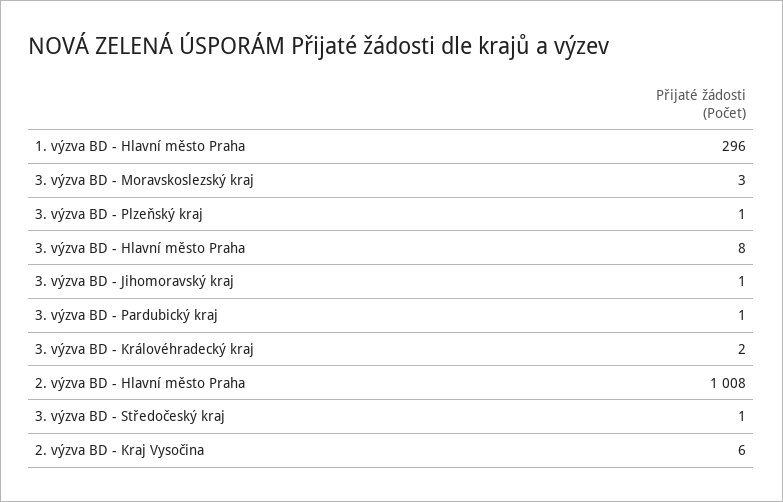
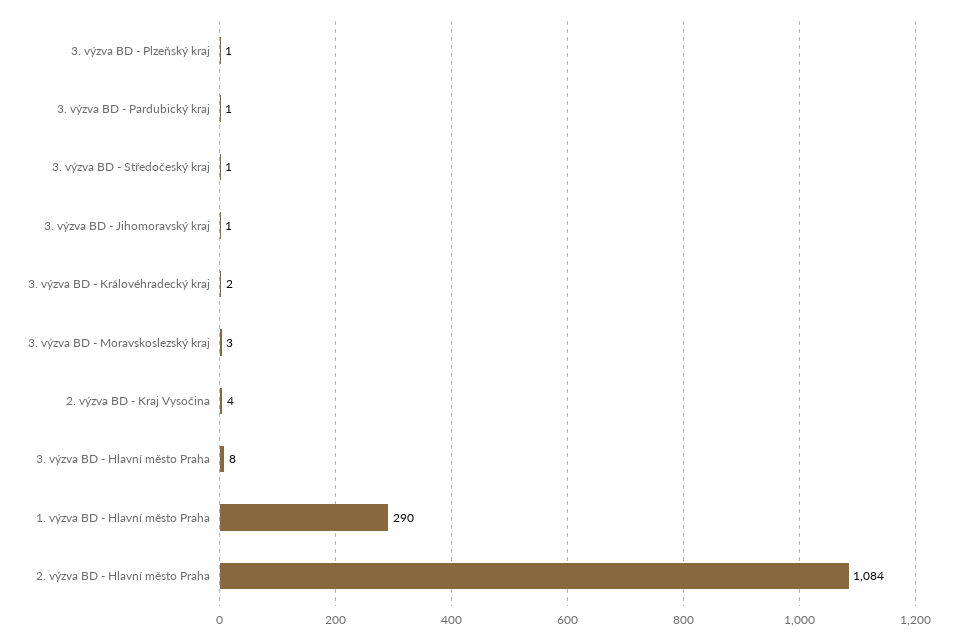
  {
-   "1. výzva BD - Hlavní město Praha": 296,
+   "1. výzva BD - Hlavní město Praha": 290,
    "3. výzva BD - Moravskoslezský kraj": 3,
    "3. výzva BD - Plzeňský kraj": 1,
    "3. výzva BD - Hlavní město Praha": 8,
    "3. výzva BD - Jihomoravský kraj": 1,
    "3. výzva BD - Pardubický kraj": 1,
    "3. výzva BD - Královéhradecký kraj": 2,
-   "2. výzva BD - Hlavní město Praha": 1008,
+   "2. výzva BD - Hlavní město Praha": 1084,
    "3. výzva BD - Středočeský kraj": 1,
-   "2. výzva BD - Kraj Vysočina": 6
+   "2. výzva BD - Kraj Vysočina": 4
  }

